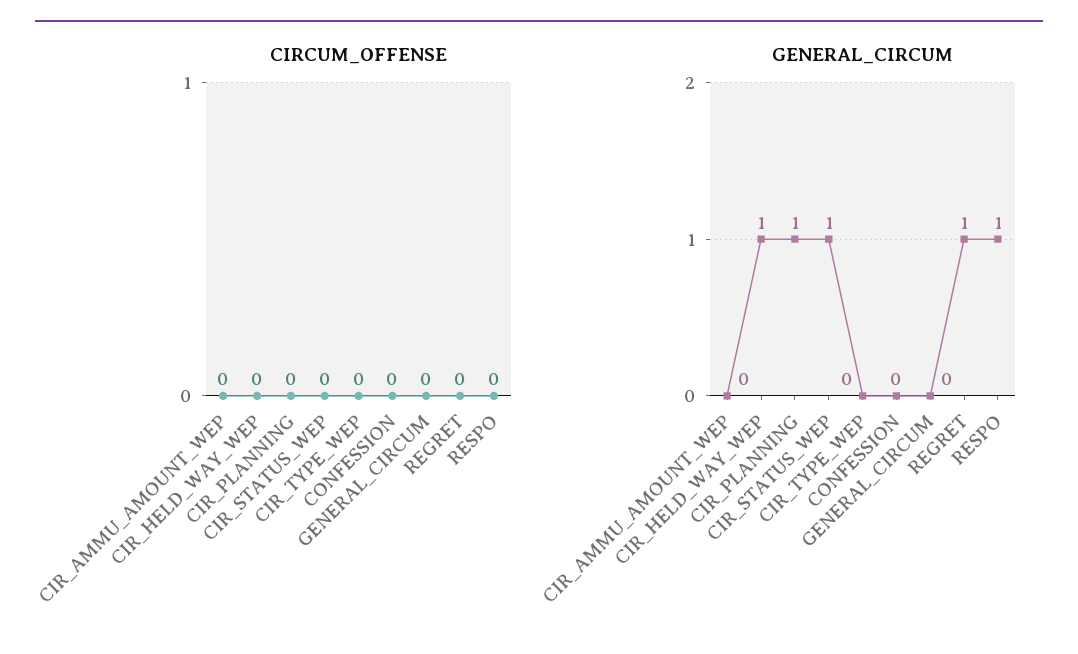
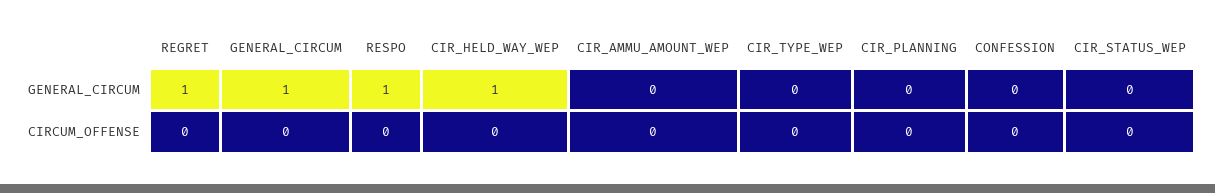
  {
    "CIRCUM_OFFENSE": {
      "CIR_AMMU_AMOUNT_WEP": 0,
      "CIR_HELD_WAY_WEP": 0,
      "CIR_PLANNING": 0,
      "CIR_STATUS_WEP": 0,
      "CIR_TYPE_WEP": 0,
      "CONFESSION": 0,
      "GENERAL_CIRCUM": 0,
      "REGRET": 0,
      "RESPO": 0
    },
    "GENERAL_CIRCUM": {
      "CIR_AMMU_AMOUNT_WEP": 0,
      "CIR_HELD_WAY_WEP": 1,
-     "CIR_PLANNING": 1,
+     "CIR_PLANNING": 0,
-     "CIR_STATUS_WEP": 1,
+     "CIR_STATUS_WEP": 0,
      "CIR_TYPE_WEP": 0,
      "CONFESSION": 0,
-     "GENERAL_CIRCUM": 0,
+     "GENERAL_CIRCUM": 1,
      "REGRET": 1,
      "RESPO": 1
    }
  }

